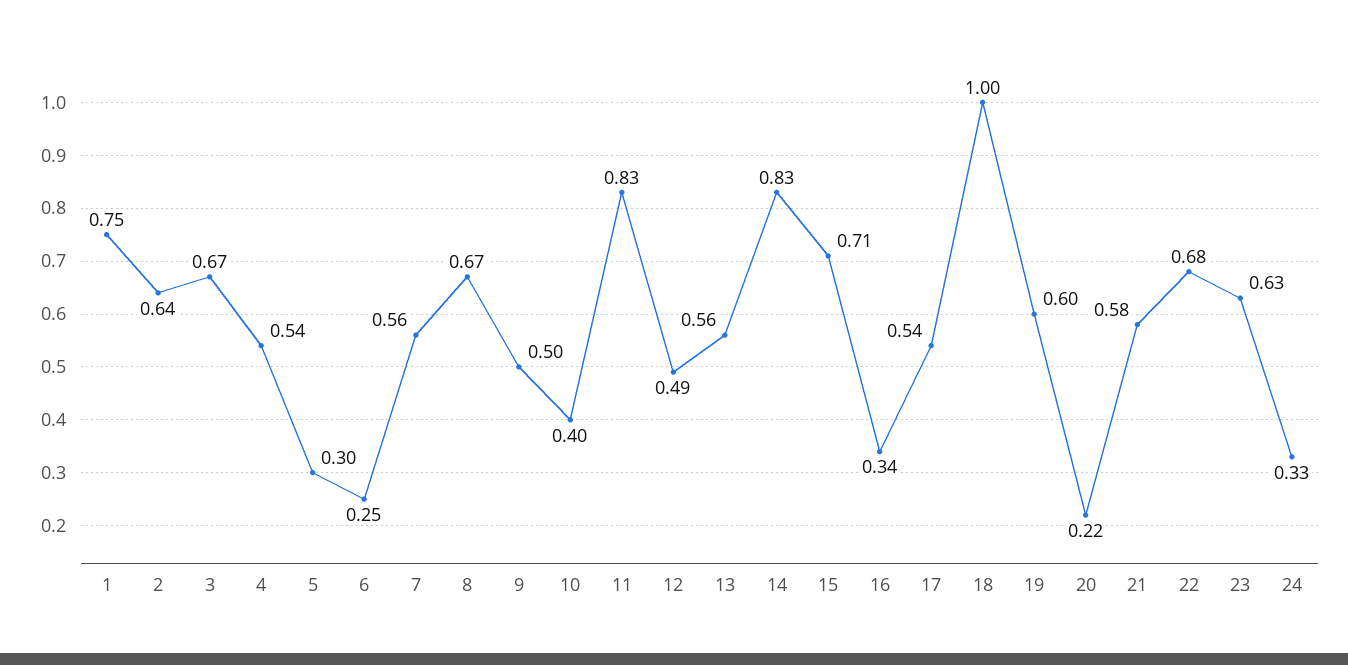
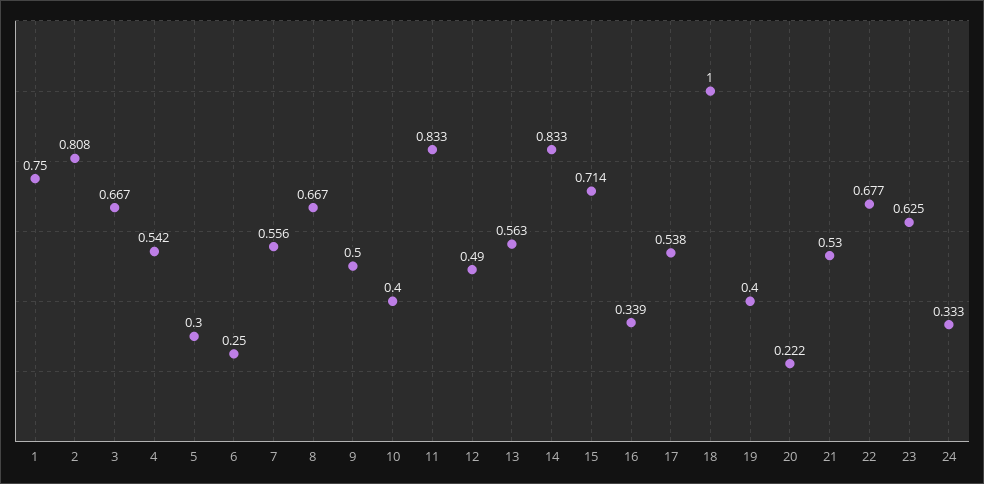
  {
    "1": 0.75,
-   "2": 0.64,
+   "2": 0.808,
    "3": 0.667,
    "4": 0.542,
    "5": 0.3,
    "6": 0.25,
    "7": 0.556,
    "8": 0.667,
    "9": 0.5,
    "10": 0.4,
    "11": 0.833,
    "12": 0.49,
    "13": 0.563,
    "14": 0.833,
    "15": 0.714,
    "16": 0.339,
    "17": 0.538,
    "18": 1,
-   "19": 0.6,
+   "19": 0.4,
    "20": 0.222,
-   "21": 0.58,
+   "21": 0.53,
    "22": 0.677,
    "23": 0.625,
    "24": 0.333
  }

